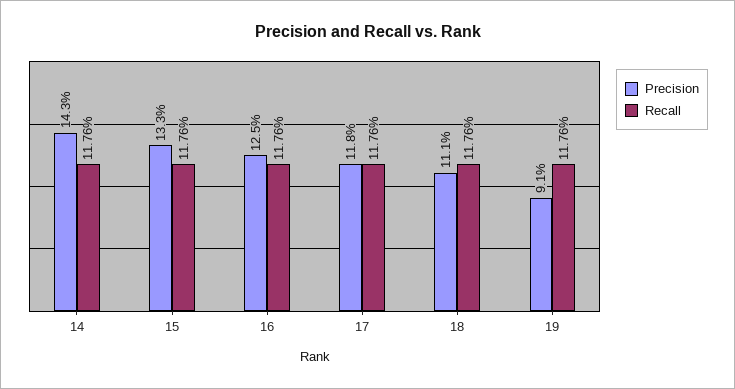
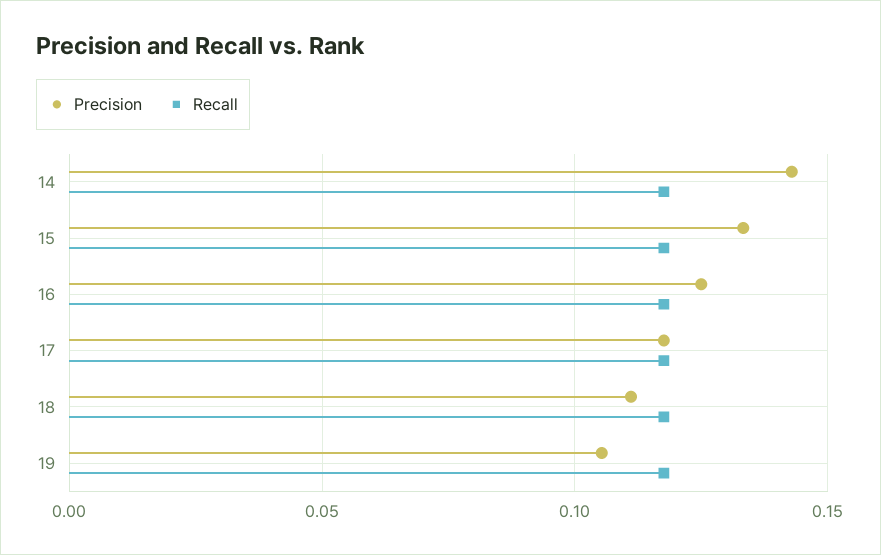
  {
    "Precision": {
      "14": 0.143,
      "15": 0.133,
      "16": 0.125,
      "17": 0.118,
      "18": 0.111,
-     "19": 0.091
+     "19": 0.105
    },
    "Recall": {
      "14": 0.1176,
      "15": 0.1176,
      "16": 0.1176,
      "17": 0.1176,
      "18": 0.1176,
      "19": 0.1176
    }
  }

